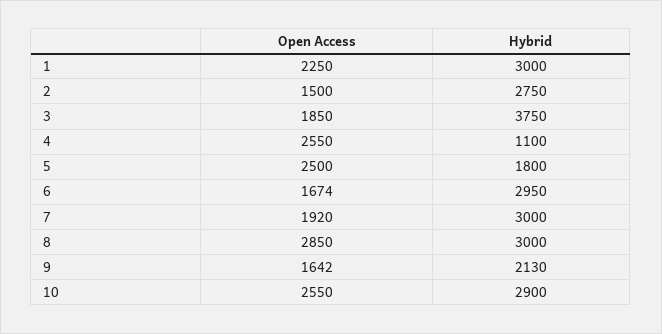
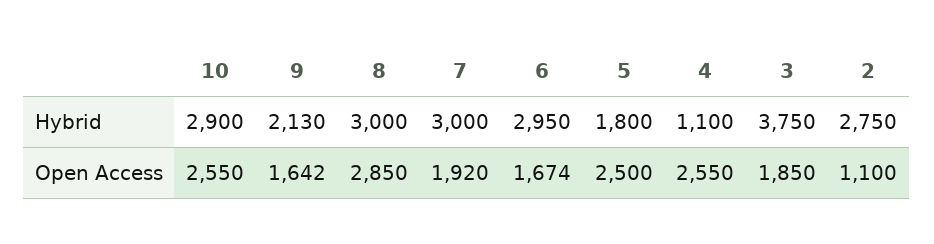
  {
    "Open Access": {
-     "1": 2250,
-     "2": 1500,
+     "2": 1100,
      "3": 1850,
      "4": 2550,
      "5": 2500,
      "6": 1674,
      "7": 1920,
      "8": 2850,
      "9": 1642,
      "10": 2550
    },
    "Hybrid": {
-     "1": 3000,
      "2": 2750,
      "3": 3750,
      "4": 1100,
      "5": 1800,
      "6": 2950,
      "7": 3000,
      "8": 3000,
      "9": 2130,
      "10": 2900
    }
  }

